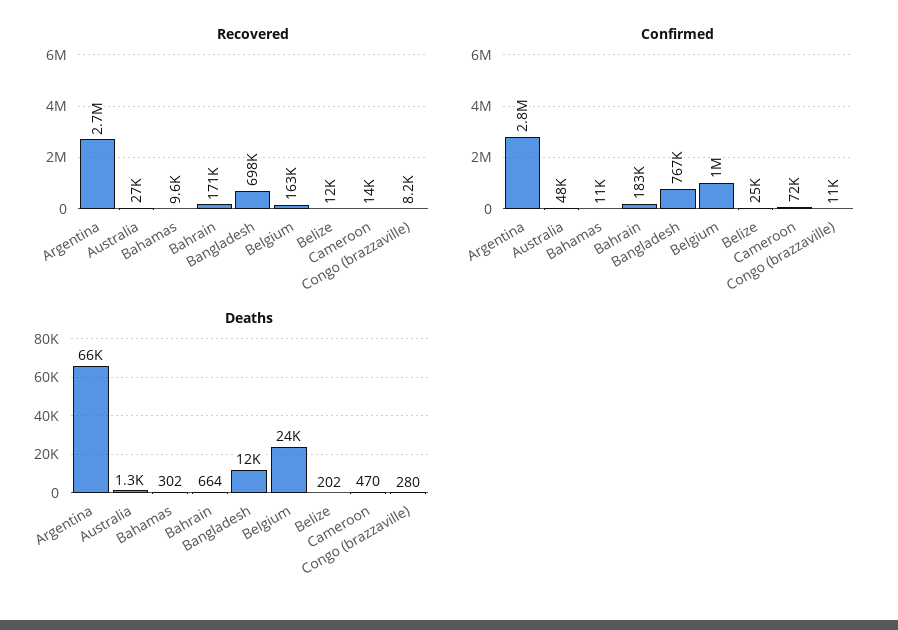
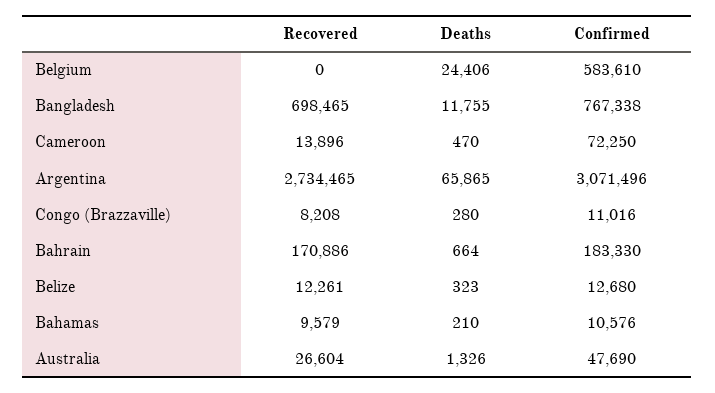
  {
    "Recovered": {
      "Argentina": 2734465,
      "Australia": 26604,
      "Bahamas": 9579,
      "Bahrain": 170886,
      "Bangladesh": 698465,
-     "Belgium": 163000,
+     "Belgium": 0,
      "Belize": 12261,
      "Cameroon": 13896,
      "Congo (brazzaville)": 8208
    },
    "Confirmed": {
-     "Argentina": 2800000,
+     "Argentina": 3071496,
      "Australia": 47690,
      "Bahamas": 10576,
      "Bahrain": 183330,
      "Bangladesh": 767338,
-     "Belgium": 1000000,
+     "Belgium": 583610,
-     "Belize": 25000,
+     "Belize": 12680,
      "Cameroon": 72250,
      "Congo (brazzaville)": 11016
    },
    "Deaths": {
      "Argentina": 65865,
      "Australia": 1326,
-     "Bahamas": 302,
+     "Bahamas": 210,
      "Bahrain": 664,
      "Bangladesh": 11755,
      "Belgium": 24406,
-     "Belize": 202,
+     "Belize": 323,
      "Cameroon": 470,
      "Congo (brazzaville)": 280
    }
  }

